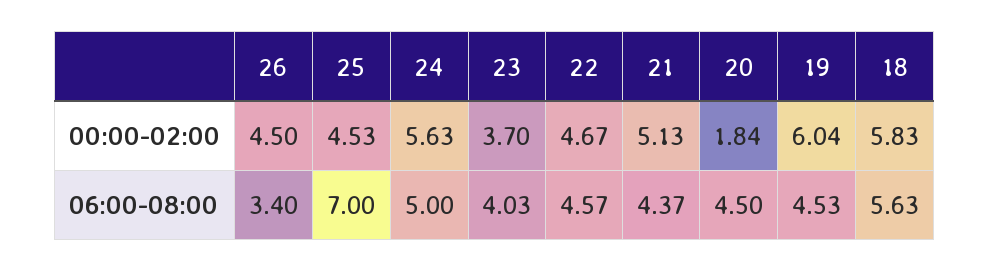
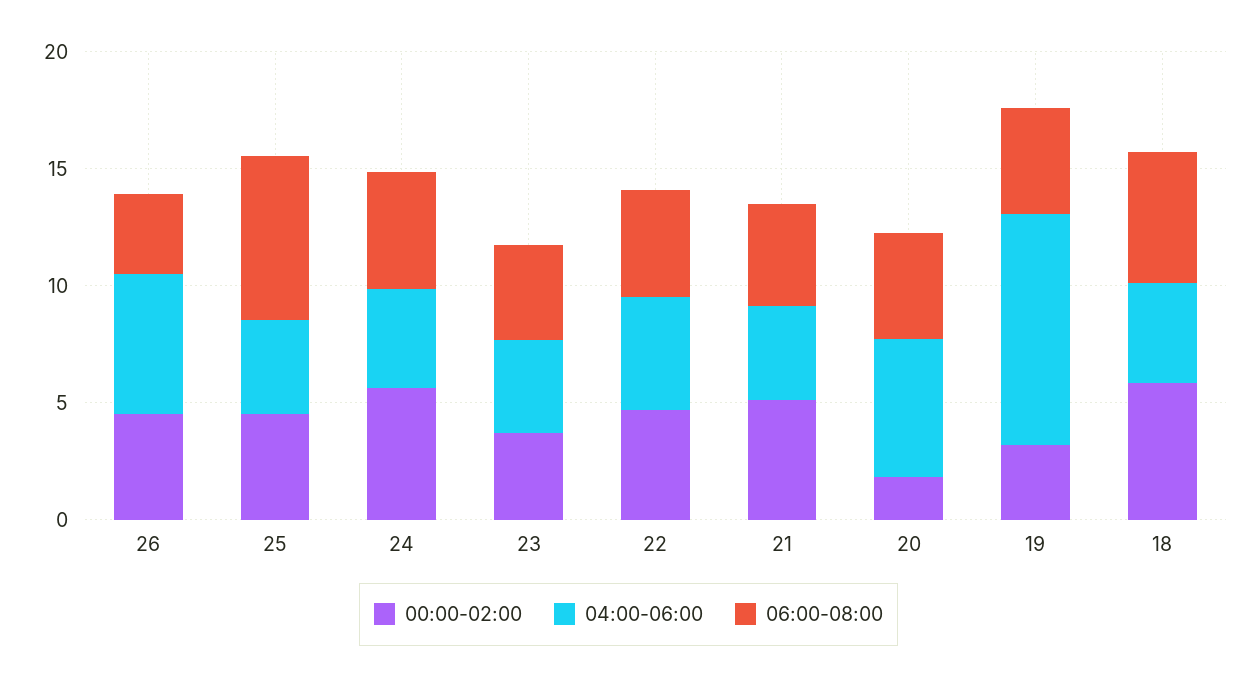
  {
    "00:00-02:00": {
      "26": 4.5,
      "25": 4.53,
      "24": 5.63,
      "23": 3.7,
      "22": 4.67,
      "21": 5.13,
      "20": 1.84,
-     "19": 6.04,
+     "19": 3,
      "18": 5.83
    },
    "06:00-08:00": {
      "26": 3.4,
      "25": 7,
      "24": 5,
      "23": 4.03,
      "22": 4.57,
      "21": 4.37,
      "20": 4.5,
      "19": 4.53,
      "18": 5.63
-   }
+   },
+   "04:00-06:00": {
+     "26": 6,
+     "25": 4,
+     "24": 4,
+     "23": 4,
+     "22": 5,
+     "21": 4,
+     "20": 6,
+     "19": 10,
+     "18": 4
+   }
  }

